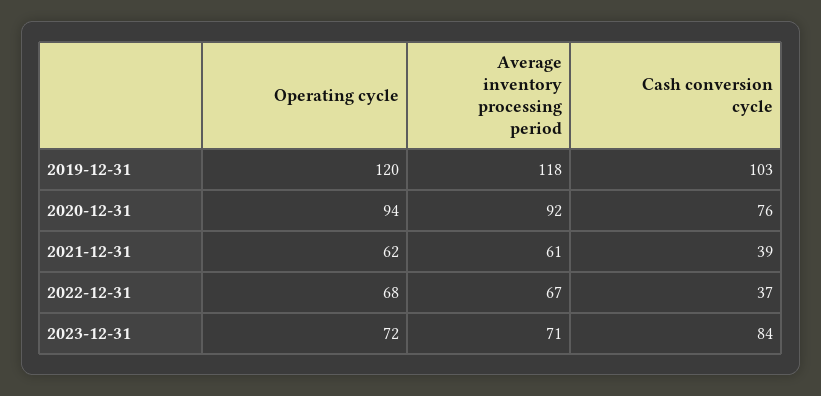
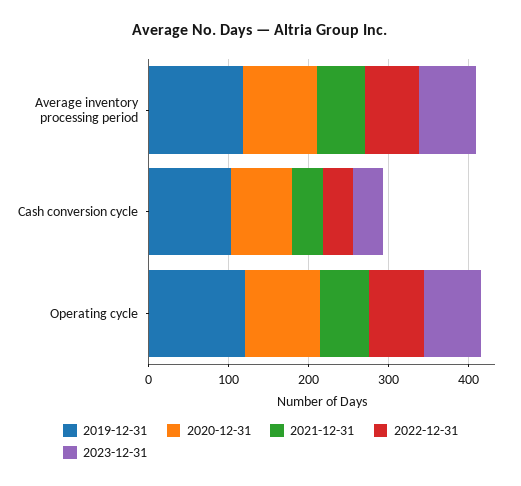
  {
    "2019-12-31": {
      "Operating cycle": 120,
      "Average inventory processing period": 118,
      "Cash conversion cycle": 103
    },
    "2020-12-31": {
      "Operating cycle": 94,
      "Average inventory processing period": 92,
      "Cash conversion cycle": 76
    },
    "2021-12-31": {
      "Operating cycle": 62,
      "Average inventory processing period": 61,
      "Cash conversion cycle": 39
    },
    "2022-12-31": {
      "Operating cycle": 68,
      "Average inventory processing period": 67,
      "Cash conversion cycle": 37
    },
    "2023-12-31": {
      "Operating cycle": 72,
      "Average inventory processing period": 71,
-     "Cash conversion cycle": 84
+     "Cash conversion cycle": 40
    }
  }

